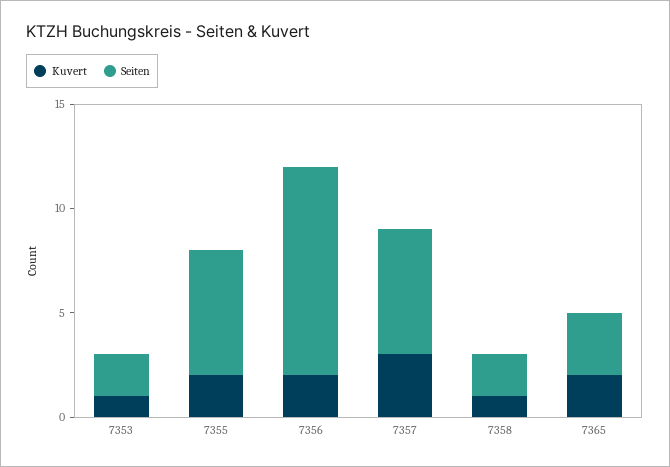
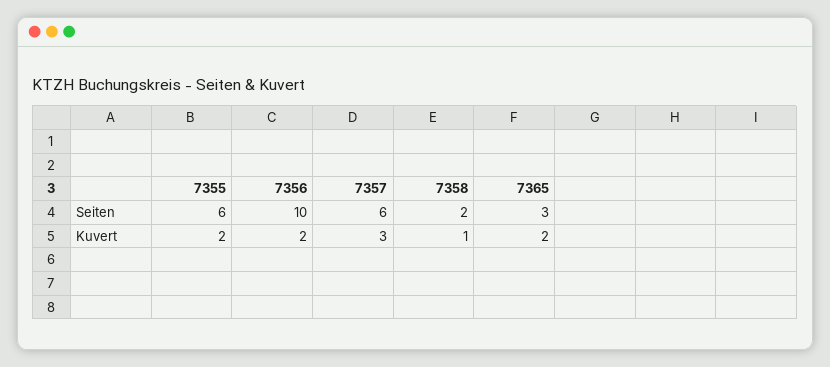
  {
    "Kuvert": {
-     "7353": 1,
      "7355": 2,
      "7356": 2,
      "7357": 3,
      "7358": 1,
      "7365": 2
    },
    "Seiten": {
-     "7353": 2,
      "7355": 6,
      "7356": 10,
      "7357": 6,
      "7358": 2,
      "7365": 3
    }
  }

